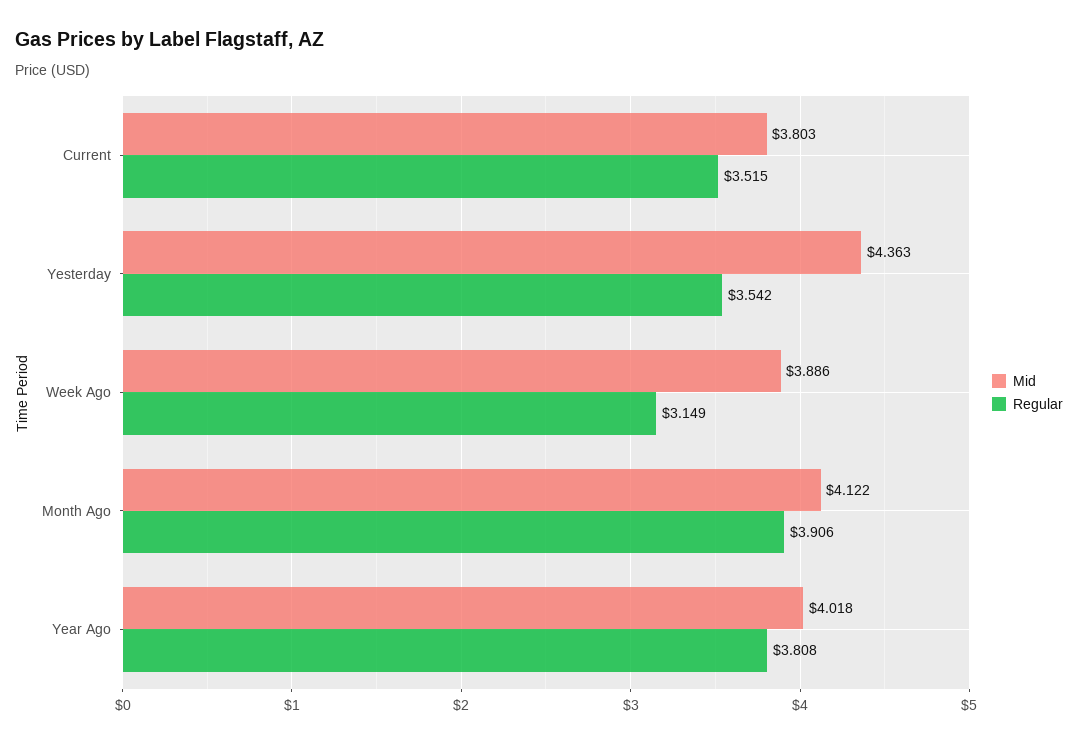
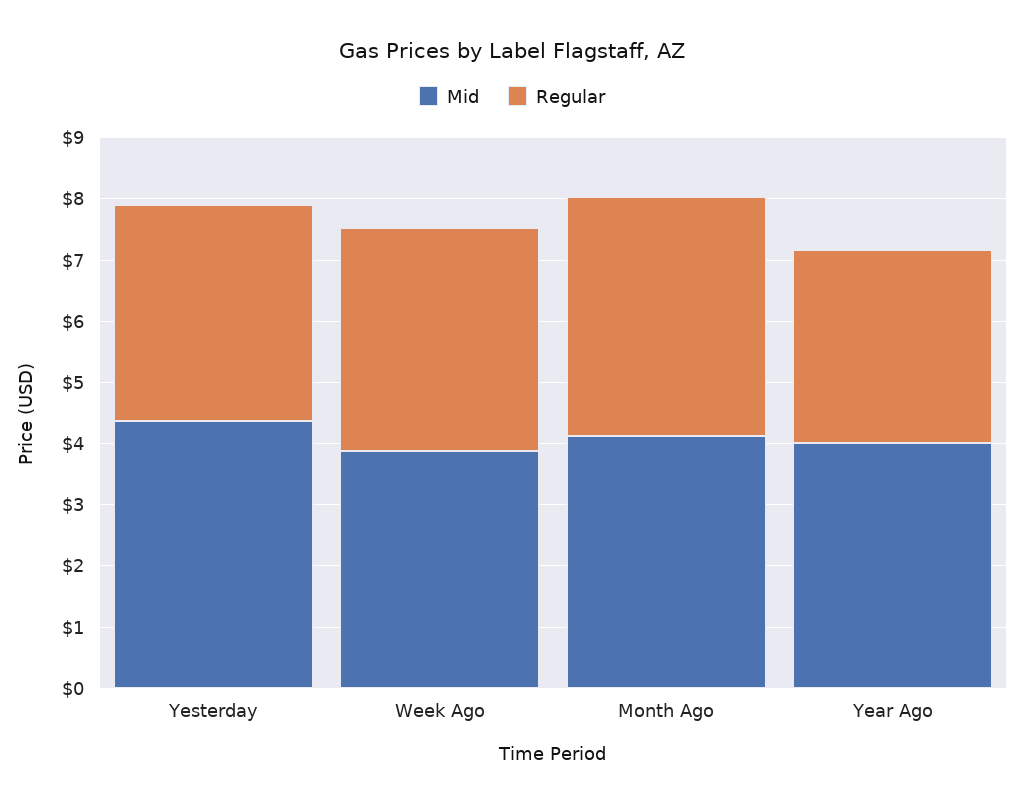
  {
    "Mid": {
-     "Current": 3.803,
      "Yesterday": 4.363,
      "Week Ago": 3.886,
      "Month Ago": 4.122,
      "Year Ago": 4.018
    },
    "Regular": {
-     "Current": 3.515,
      "Yesterday": 3.542,
-     "Week Ago": 3.149,
+     "Week Ago": 3.6,
      "Month Ago": 3.906,
-     "Year Ago": 3.808
+     "Year Ago": 3.2
    }
  }

